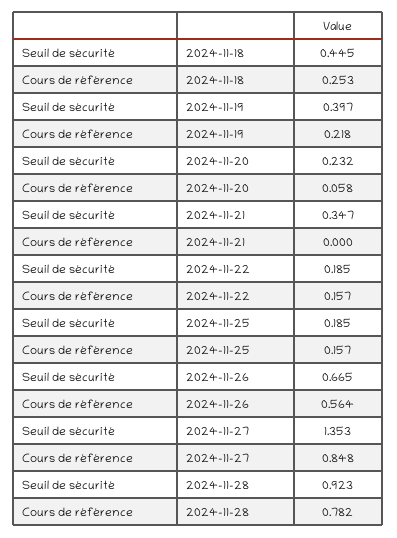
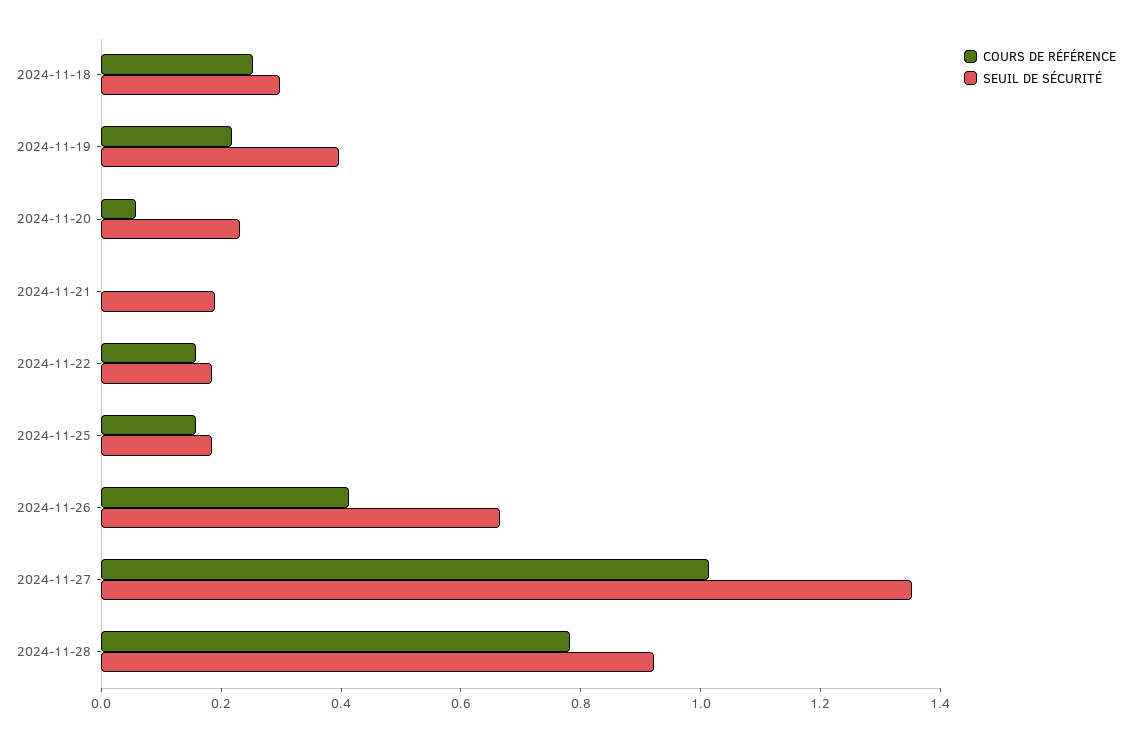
  {
    "Seuil de sécurité": {
-     "2024-11-18": 0.445,
+     "2024-11-18": 0.3,
      "2024-11-19": 0.397,
      "2024-11-20": 0.232,
-     "2024-11-21": 0.347,
+     "2024-11-21": 0.2,
      "2024-11-22": 0.185,
      "2024-11-25": 0.185,
      "2024-11-26": 0.665,
      "2024-11-27": 1.353,
      "2024-11-28": 0.923
    },
    "Cours de référence": {
      "2024-11-18": 0.253,
      "2024-11-19": 0.218,
      "2024-11-20": 0.058,
      "2024-11-21": 0,
      "2024-11-22": 0.157,
      "2024-11-25": 0.157,
-     "2024-11-26": 0.564,
+     "2024-11-26": 0.4,
-     "2024-11-27": 0.848,
+     "2024-11-27": 1,
      "2024-11-28": 0.782
    }
  }

